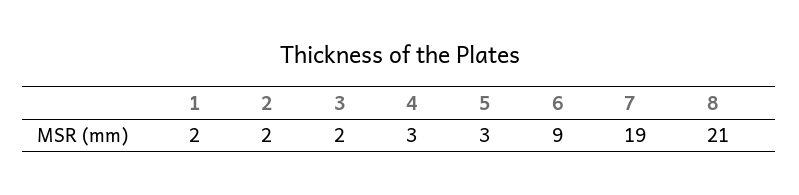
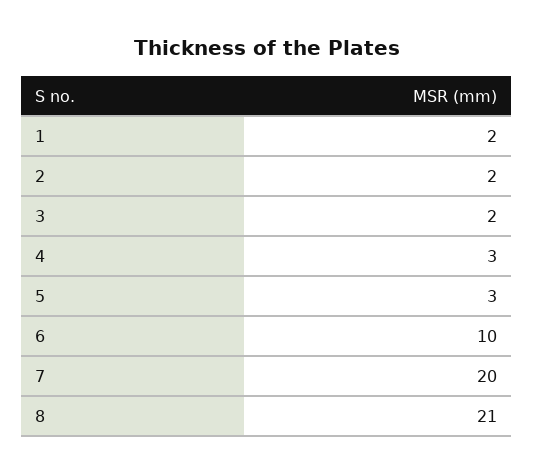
  {
    "1": 2,
    "2": 2,
    "3": 2,
    "4": 3,
    "5": 3,
-   "6": 9,
+   "6": 10,
-   "7": 19,
+   "7": 20,
    "8": 21
  }

